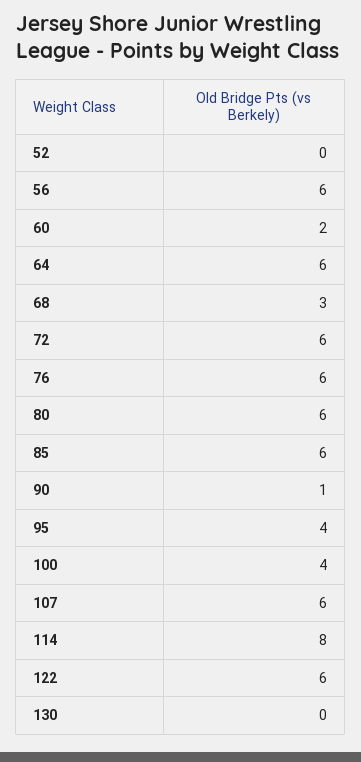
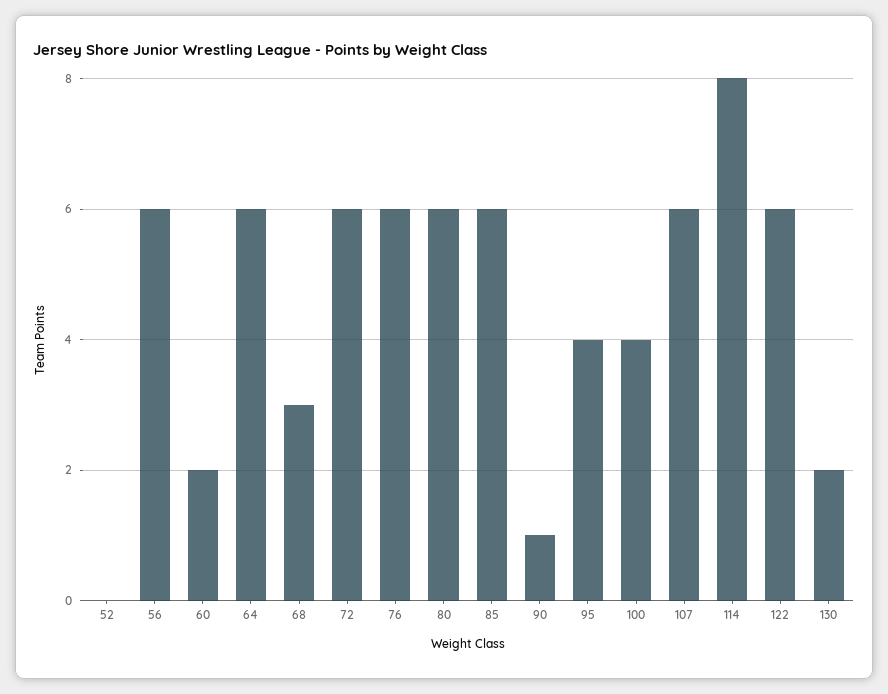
  {
    "52": 0,
    "56": 6,
    "60": 2,
    "64": 6,
    "68": 3,
    "72": 6,
    "76": 6,
    "80": 6,
    "85": 6,
    "90": 1,
    "95": 4,
    "100": 4,
    "107": 6,
    "114": 8,
    "122": 6,
-   "130": 0
+   "130": 2
  }

